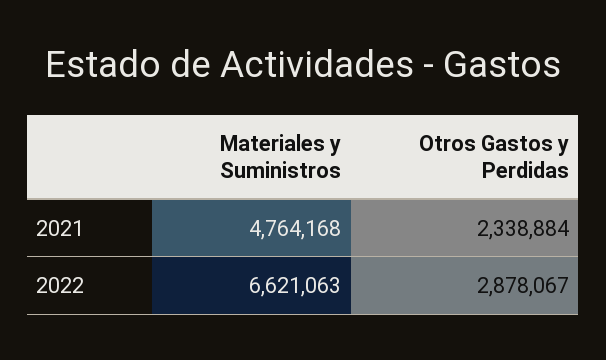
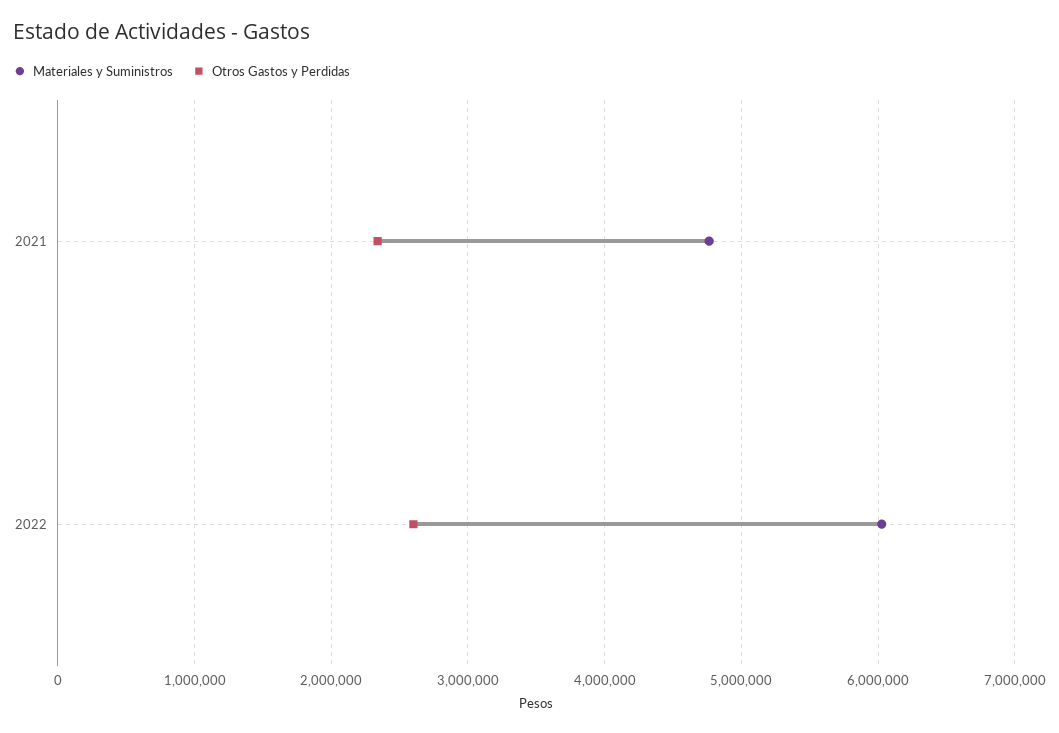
  {
    "Materiales y Suministros": {
      "2021": 4764168,
-     "2022": 6621063
+     "2022": 6000000
    },
    "Otros Gastos y Perdidas": {
      "2021": 2338884,
-     "2022": 2878067
+     "2022": 2600000
    }
  }

